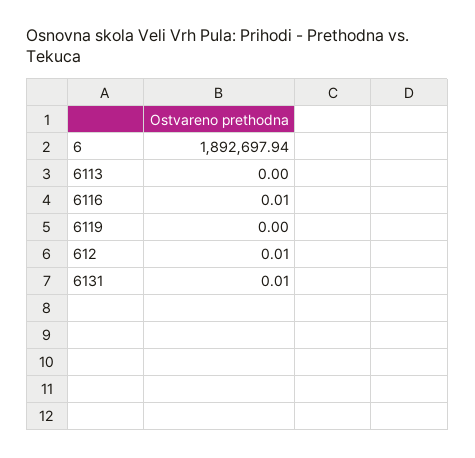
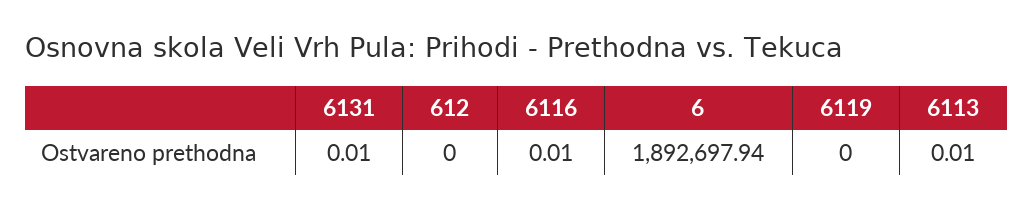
  {
    "6": 1892697.94,
-   "6113": 0,
+   "6113": 0.01,
    "6116": 0.01,
    "6119": 0,
-   "612": 0.01,
+   "612": 0,
    "6131": 0.01
  }

